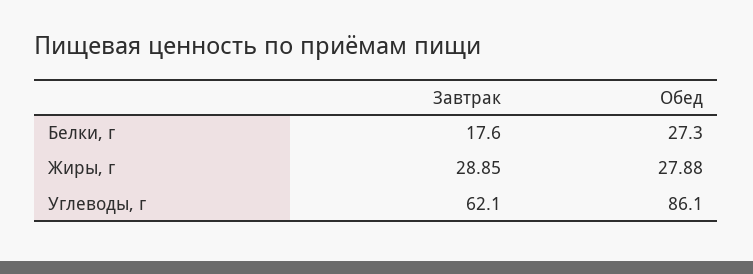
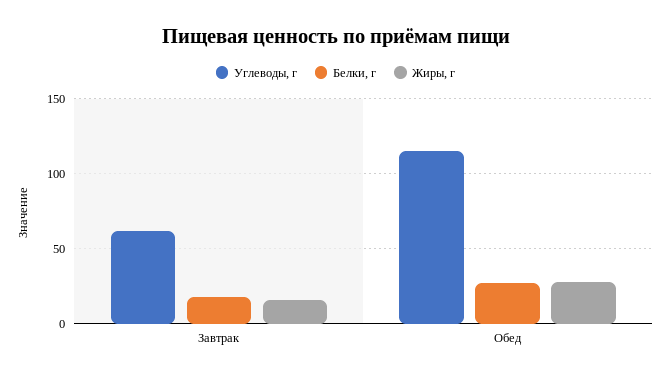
  {
    "Белки, г": {
      "Завтрак": 17.6,
      "Обед": 27.3
    },
    "Жиры, г": {
-     "Завтрак": 28.85,
+     "Завтрак": 15,
      "Обед": 27.88
    },
    "Углеводы, г": {
      "Завтрак": 62.1,
-     "Обед": 86.1
+     "Обед": 115
    }
  }

